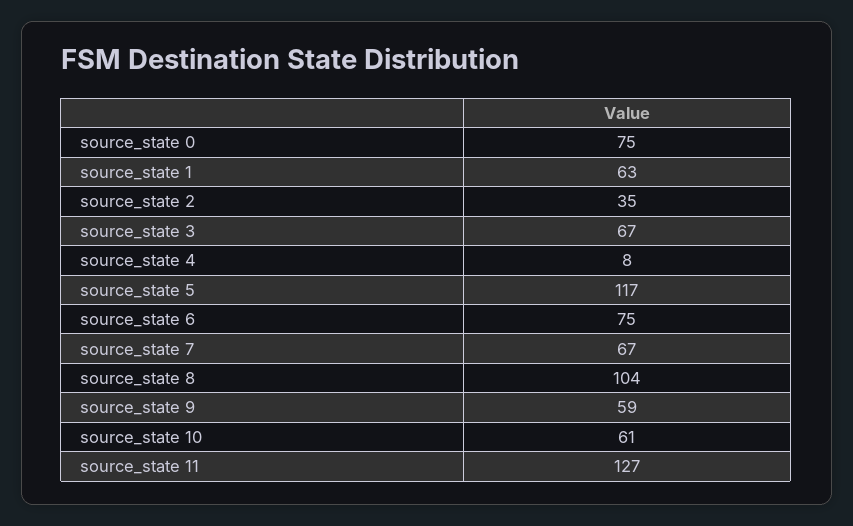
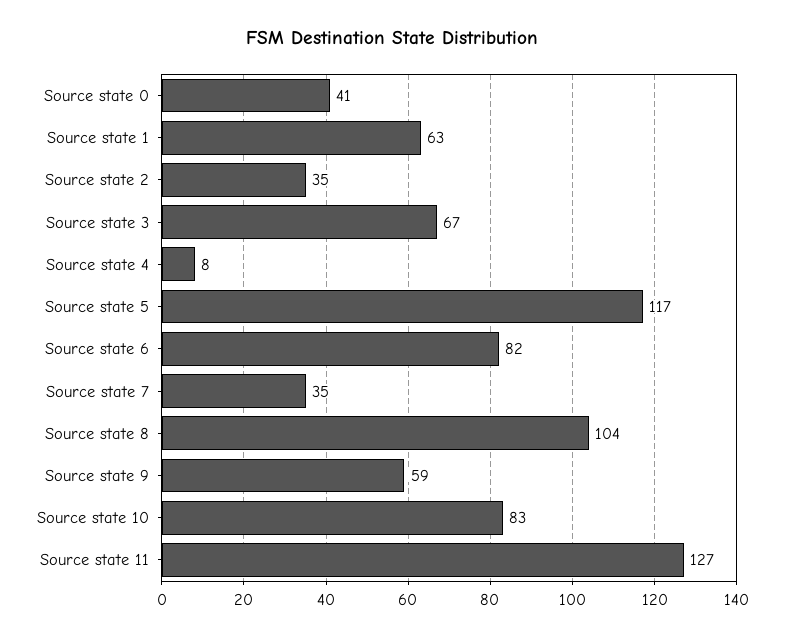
  {
-   "source_state 0": 75,
+   "source_state 0": 41,
    "source_state 1": 63,
    "source_state 2": 35,
    "source_state 3": 67,
    "source_state 4": 8,
    "source_state 5": 117,
-   "source_state 6": 75,
+   "source_state 6": 82,
-   "source_state 7": 67,
+   "source_state 7": 35,
    "source_state 8": 104,
    "source_state 9": 59,
-   "source_state 10": 61,
+   "source_state 10": 83,
    "source_state 11": 127
  }

